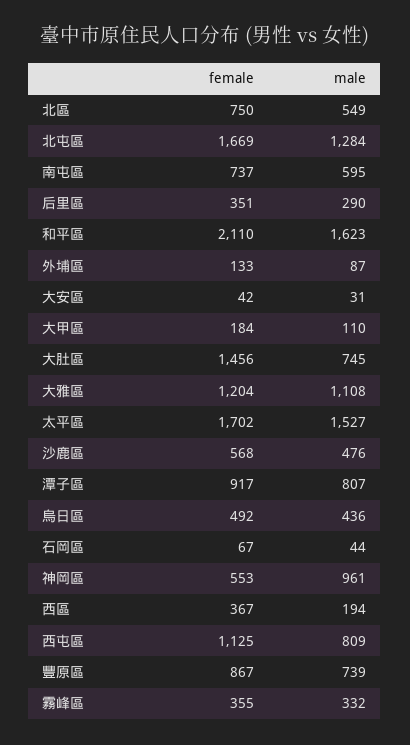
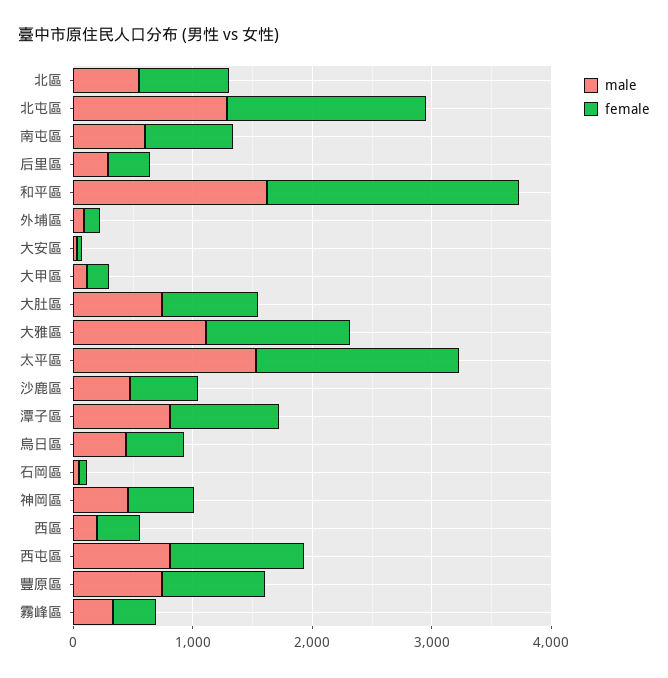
  {
    "female": {
      "北區": 750,
      "北屯區": 1669,
      "南屯區": 737,
      "后里區": 351,
      "和平區": 2110,
      "外埔區": 133,
      "大安區": 42,
      "大甲區": 184,
-     "大肚區": 1456,
+     "大肚區": 800,
      "大雅區": 1204,
      "太平區": 1702,
      "沙鹿區": 568,
      "潭子區": 917,
      "烏日區": 492,
      "石岡區": 67,
      "神岡區": 553,
      "西區": 367,
      "西屯區": 1125,
      "豐原區": 867,
      "霧峰區": 355
    },
    "male": {
      "北區": 549,
      "北屯區": 1284,
      "南屯區": 595,
      "后里區": 290,
      "和平區": 1623,
      "外埔區": 87,
      "大安區": 31,
      "大甲區": 110,
      "大肚區": 745,
      "大雅區": 1108,
      "太平區": 1527,
      "沙鹿區": 476,
      "潭子區": 807,
      "烏日區": 436,
      "石岡區": 44,
-     "神岡區": 961,
+     "神岡區": 400,
      "西區": 194,
      "西屯區": 809,
      "豐原區": 739,
      "霧峰區": 332
    }
  }

